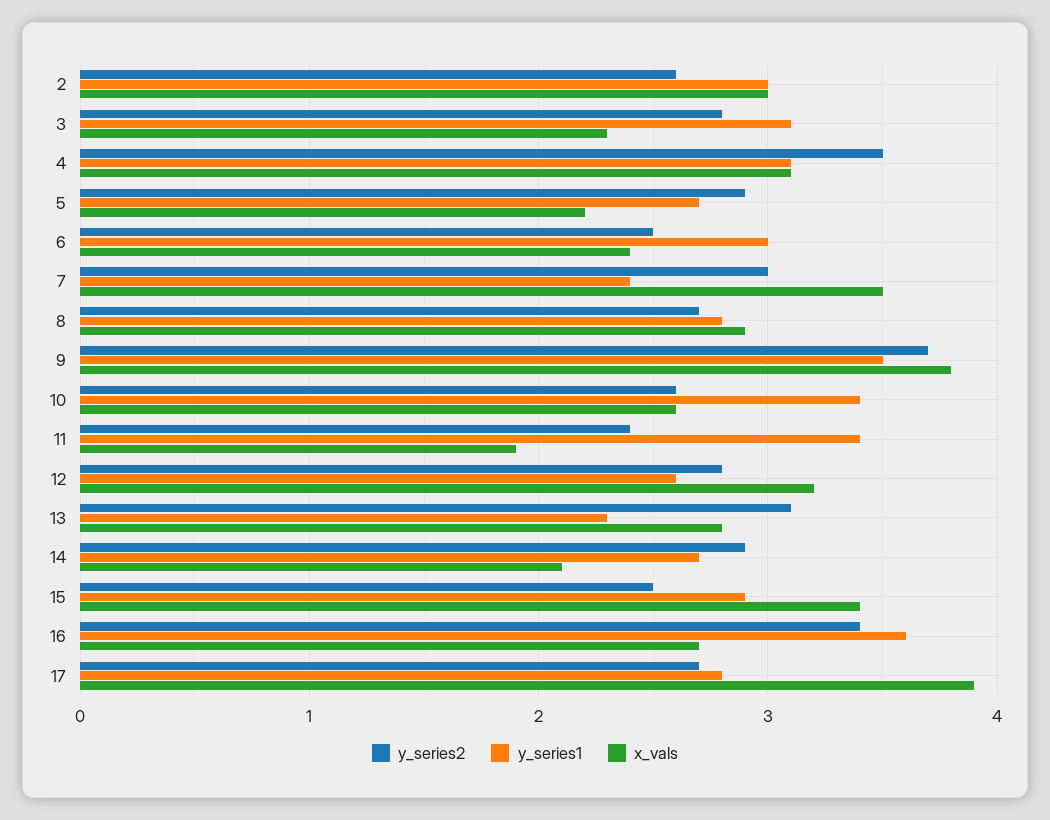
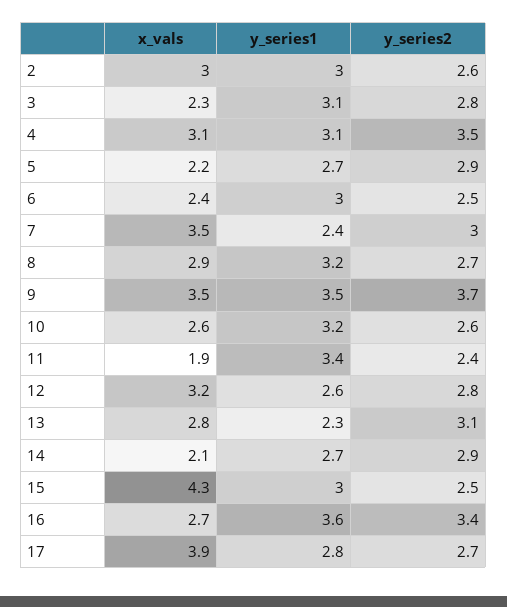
  {
    "y_series2": {
      "2": 2.6,
      "3": 2.8,
      "4": 3.5,
      "5": 2.9,
      "6": 2.5,
      "7": 3,
      "8": 2.7,
      "9": 3.7,
      "10": 2.6,
      "11": 2.4,
      "12": 2.8,
      "13": 3.1,
      "14": 2.9,
      "15": 2.5,
      "16": 3.4,
      "17": 2.7
    },
    "y_series1": {
      "2": 3,
      "3": 3.1,
      "4": 3.1,
      "5": 2.7,
      "6": 3,
      "7": 2.4,
-     "8": 2.8,
+     "8": 3.2,
      "9": 3.5,
-     "10": 3.4,
+     "10": 3.2,
      "11": 3.4,
      "12": 2.6,
      "13": 2.3,
      "14": 2.7,
-     "15": 2.9,
+     "15": 3,
      "16": 3.6,
      "17": 2.8
    },
    "x_vals": {
      "2": 3,
      "3": 2.3,
      "4": 3.1,
      "5": 2.2,
      "6": 2.4,
      "7": 3.5,
      "8": 2.9,
-     "9": 3.8,
+     "9": 3.5,
      "10": 2.6,
      "11": 1.9,
      "12": 3.2,
      "13": 2.8,
      "14": 2.1,
-     "15": 3.4,
+     "15": 4.3,
      "16": 2.7,
      "17": 3.9
    }
  }

